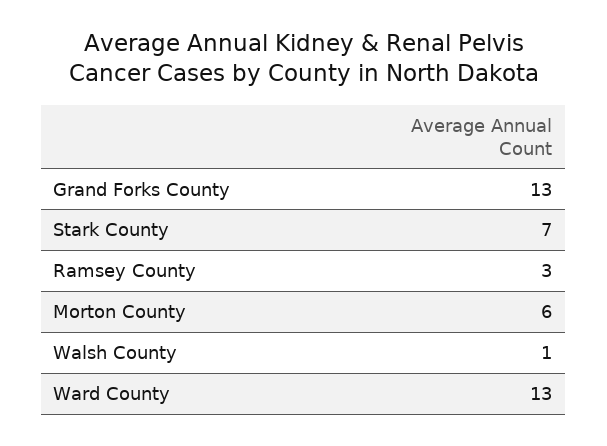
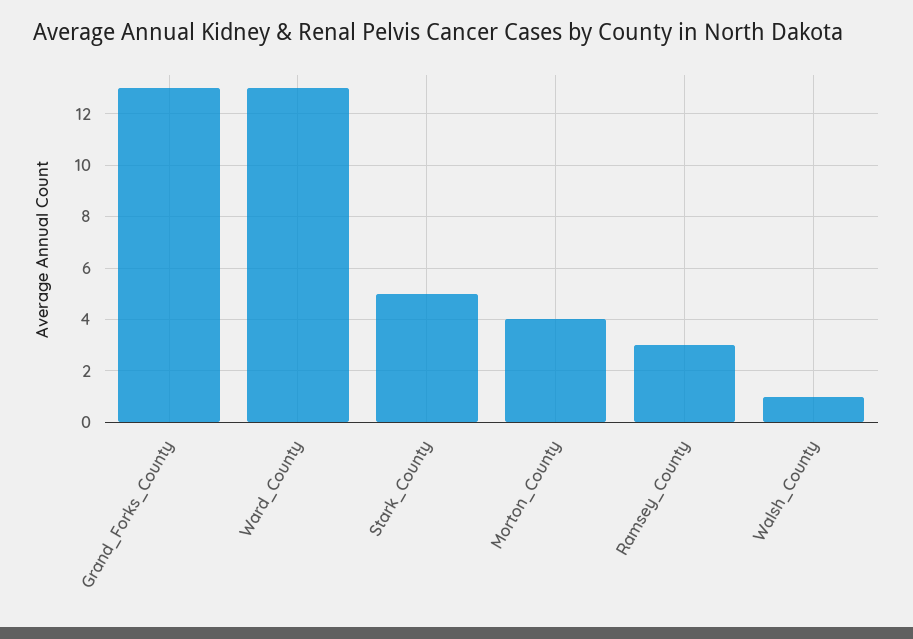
  {
    "Grand Forks County": 13,
-   "Stark County": 7,
+   "Stark County": 5,
    "Ramsey County": 3,
-   "Morton County": 6,
+   "Morton County": 4,
    "Walsh County": 1,
    "Ward County": 13
  }

